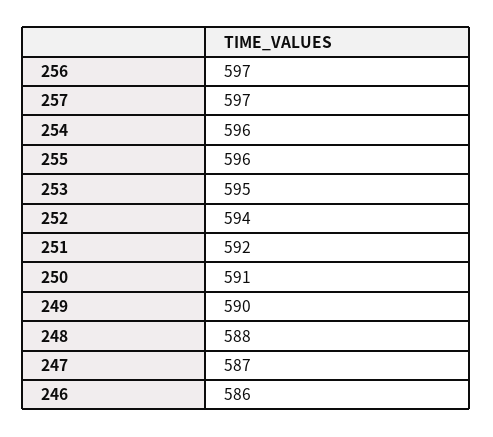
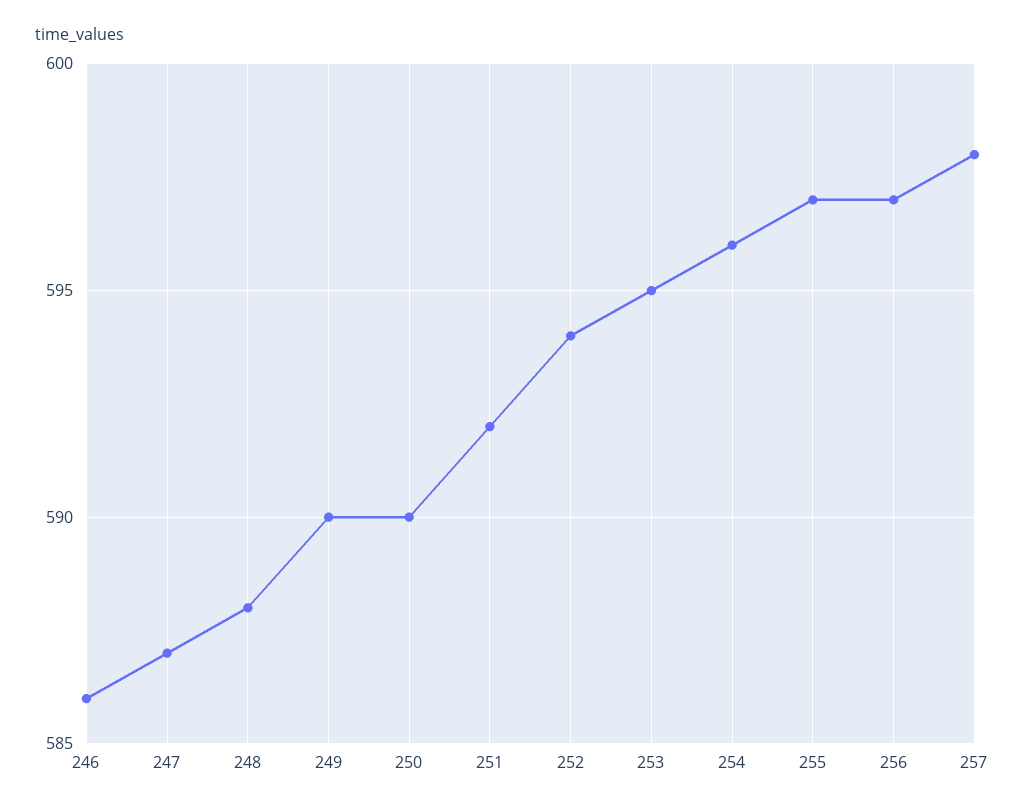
  {
    "256": 597,
-   "257": 597,
+   "257": 598,
    "254": 596,
-   "255": 596,
+   "255": 597,
    "253": 595,
    "252": 594,
    "251": 592,
-   "250": 591,
+   "250": 590,
    "249": 590,
    "248": 588,
    "247": 587,
    "246": 586
  }

